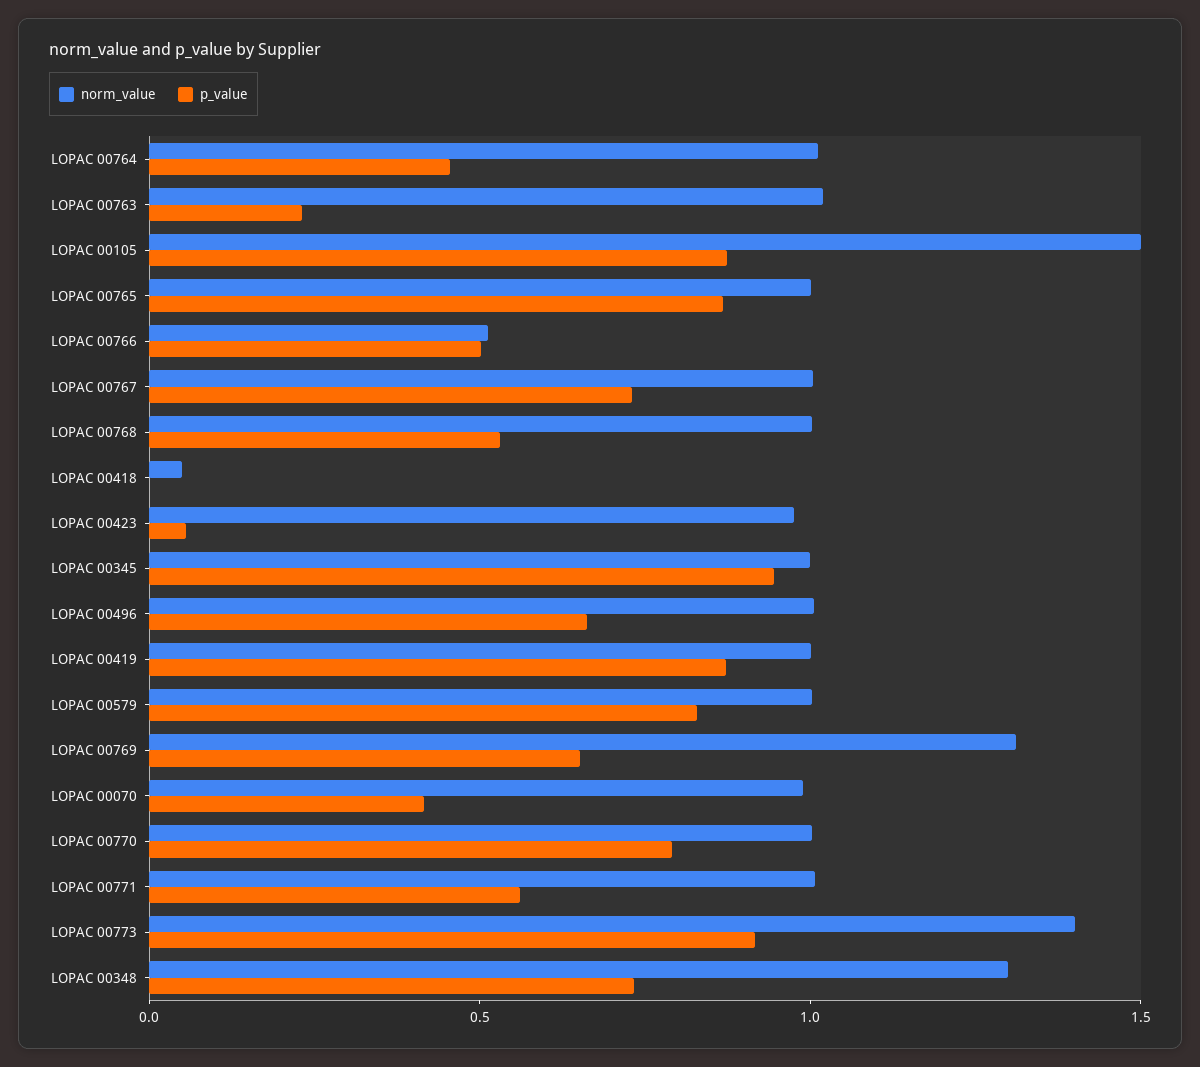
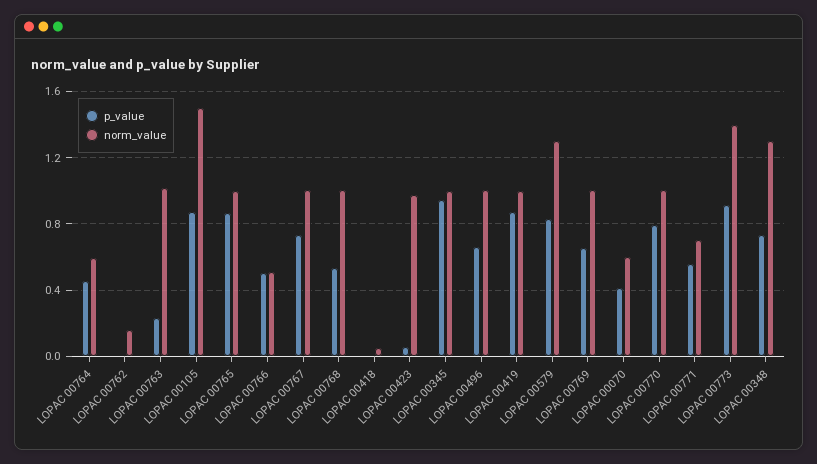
  {
    "norm_value": {
-     "LOPAC 00764": 1,
+     "LOPAC 00764": 0.6,
      "LOPAC 00763": 1,
      "LOPAC 00105": 1.5,
      "LOPAC 00765": 1,
      "LOPAC 00766": 0.5,
      "LOPAC 00767": 1,
      "LOPAC 00768": 1,
      "LOPAC 00418": 0.05,
      "LOPAC 00423": 1,
      "LOPAC 00345": 1,
      "LOPAC 00496": 1,
      "LOPAC 00419": 1,
-     "LOPAC 00579": 1,
+     "LOPAC 00579": 1.3,
-     "LOPAC 00769": 1.3,
+     "LOPAC 00769": 1,
-     "LOPAC 00070": 1,
+     "LOPAC 00070": 0.6,
      "LOPAC 00770": 1,
-     "LOPAC 00771": 1,
+     "LOPAC 00771": 0.7,
      "LOPAC 00773": 1.4,
-     "LOPAC 00348": 1.3
+     "LOPAC 00348": 1.3,
+     "LOPAC 00762": 0.15
    },
    "p_value": {
      "LOPAC 00764": 0.45,
      "LOPAC 00763": 0.25,
      "LOPAC 00105": 0.85,
      "LOPAC 00765": 0.85,
      "LOPAC 00766": 0.5,
      "LOPAC 00767": 0.75,
      "LOPAC 00768": 0.55,
      "LOPAC 00418": 0,
      "LOPAC 00423": 0.05,
      "LOPAC 00345": 0.95,
      "LOPAC 00496": 0.65,
      "LOPAC 00419": 0.85,
      "LOPAC 00579": 0.85,
      "LOPAC 00769": 0.65,
      "LOPAC 00070": 0.4,
      "LOPAC 00770": 0.8,
      "LOPAC 00771": 0.55,
      "LOPAC 00773": 0.9,
-     "LOPAC 00348": 0.75
+     "LOPAC 00348": 0.75,
+     "LOPAC 00762": 0
    }
  }

